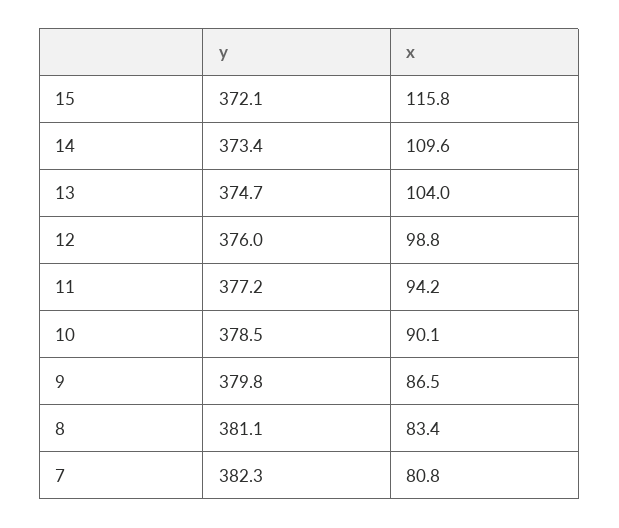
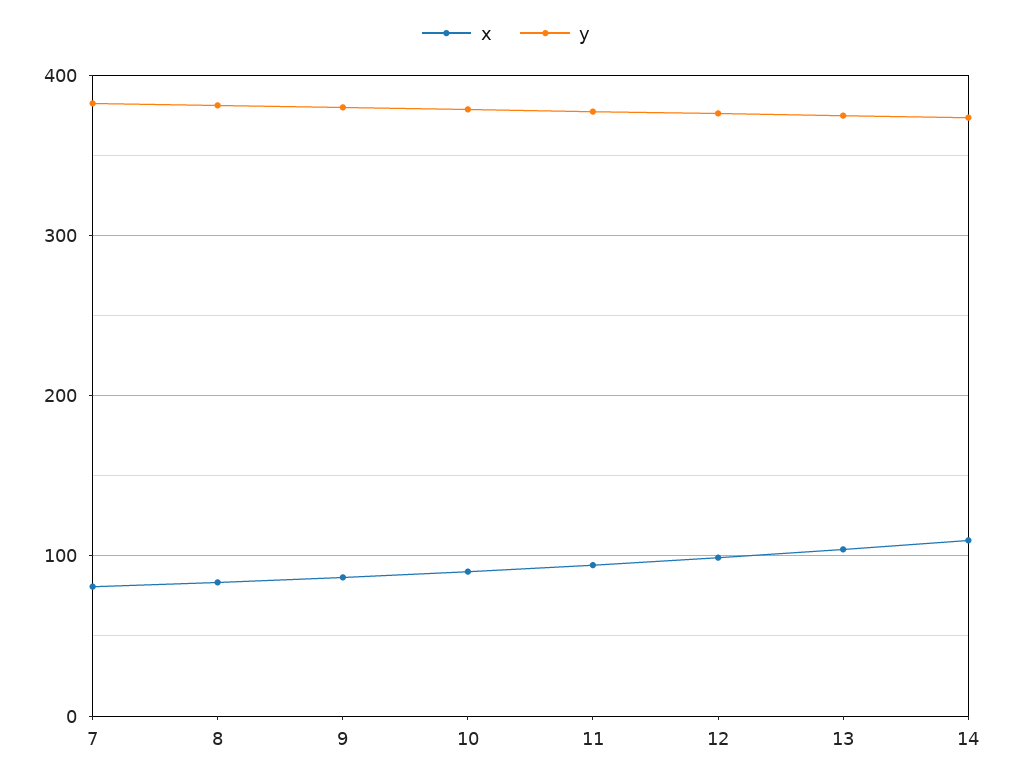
  {
    "y": {
-     "15": 372.1,
      "14": 373.4,
      "13": 374.7,
      "12": 376,
      "11": 377.2,
      "10": 378.5,
      "9": 379.8,
      "8": 381.1,
      "7": 382.3
    },
    "x": {
-     "15": 115.8,
      "14": 109.6,
      "13": 104,
      "12": 98.8,
      "11": 94.2,
      "10": 90.1,
      "9": 86.5,
      "8": 83.4,
      "7": 80.8
    }
  }

